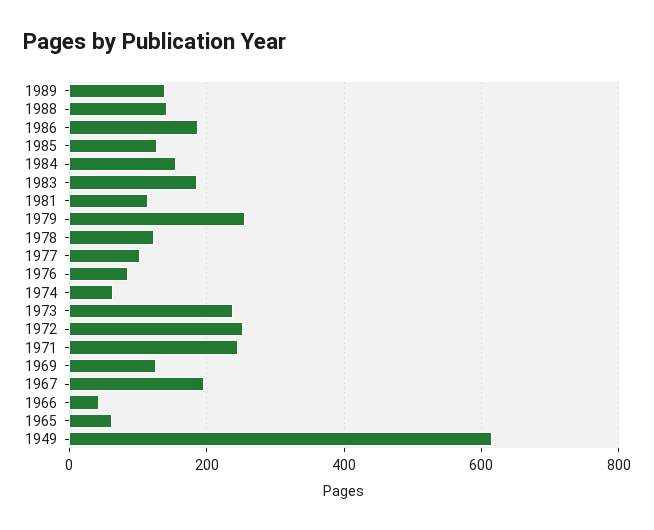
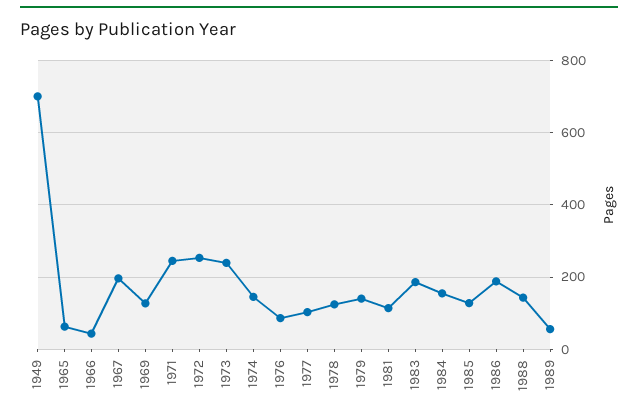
  {
-   "1989": 140,
+   "1989": 60,
    "1988": 140,
    "1986": 180,
    "1985": 120,
    "1984": 160,
    "1983": 180,
    "1981": 120,
-   "1979": 260,
+   "1979": 140,
    "1978": 120,
    "1977": 100,
    "1976": 80,
-   "1974": 60,
+   "1974": 140,
    "1973": 240,
    "1972": 260,
    "1971": 240,
    "1969": 120,
    "1967": 200,
    "1966": 40,
    "1965": 60,
-   "1949": 620
+   "1949": 700
  }

